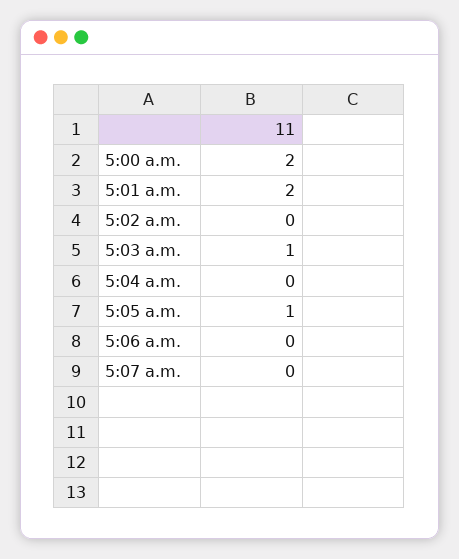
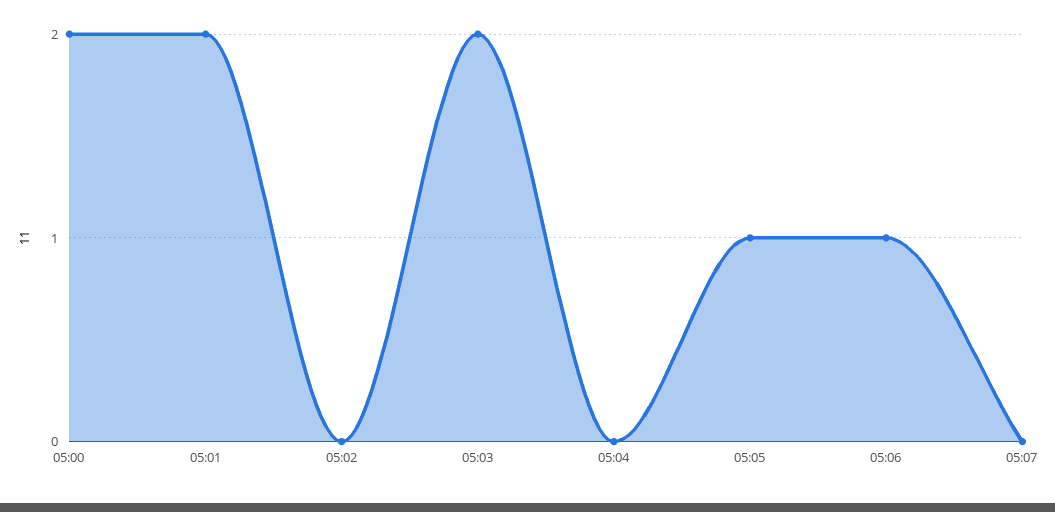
  {
    "5:00 a.m.": 2,
    "5:01 a.m.": 2,
    "5:02 a.m.": 0,
-   "5:03 a.m.": 1,
+   "5:03 a.m.": 2,
    "5:04 a.m.": 0,
    "5:05 a.m.": 1,
-   "5:06 a.m.": 0,
+   "5:06 a.m.": 1,
    "5:07 a.m.": 0
  }

